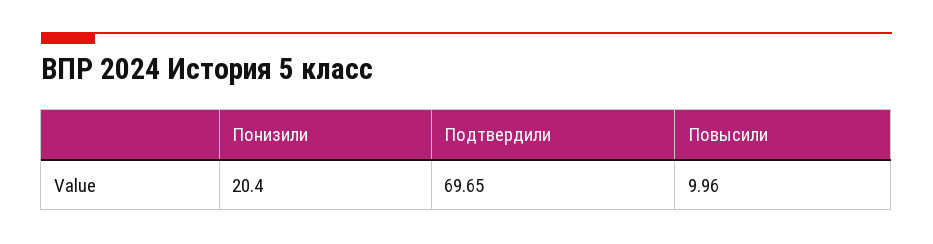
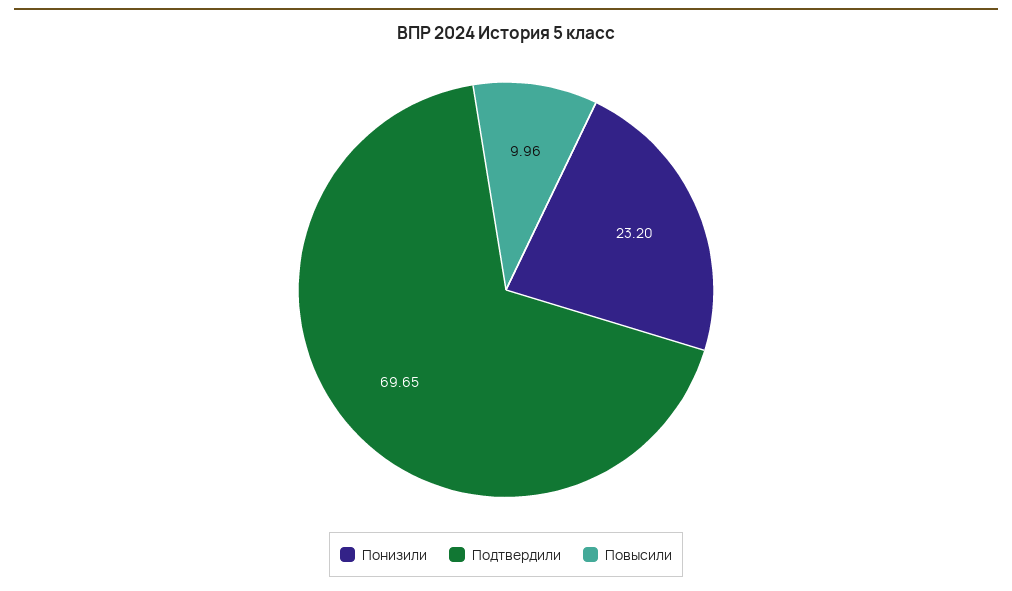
  {
-   "Понизили": 20.4,
+   "Понизили": 23.2,
    "Подтвердили": 69.65,
    "Повысили": 9.96
  }

